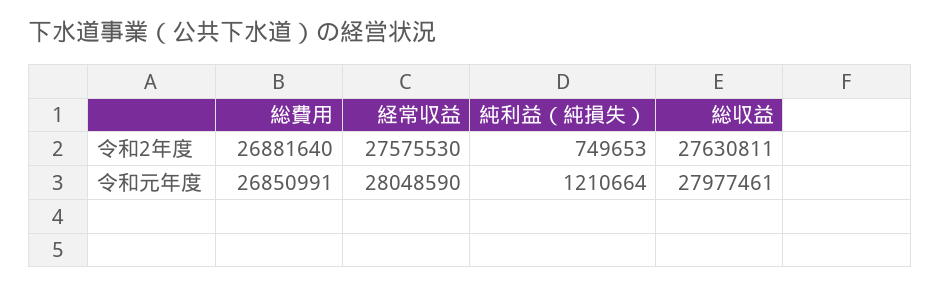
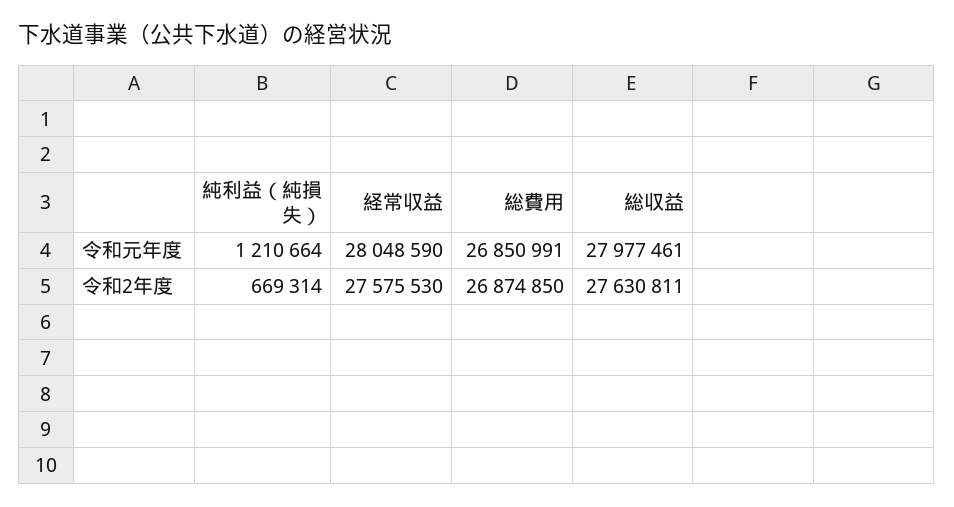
  {
    "総費用": {
-     "令和2年度": 26881640,
+     "令和2年度": 26874850,
      "令和元年度": 26850991
    },
    "経常収益": {
      "令和2年度": 27575530,
      "令和元年度": 28048590
    },
    "純利益（純損失）": {
-     "令和2年度": 749653,
+     "令和2年度": 669314,
      "令和元年度": 1210664
    },
    "総収益": {
      "令和2年度": 27630811,
      "令和元年度": 27977461
    }
  }

